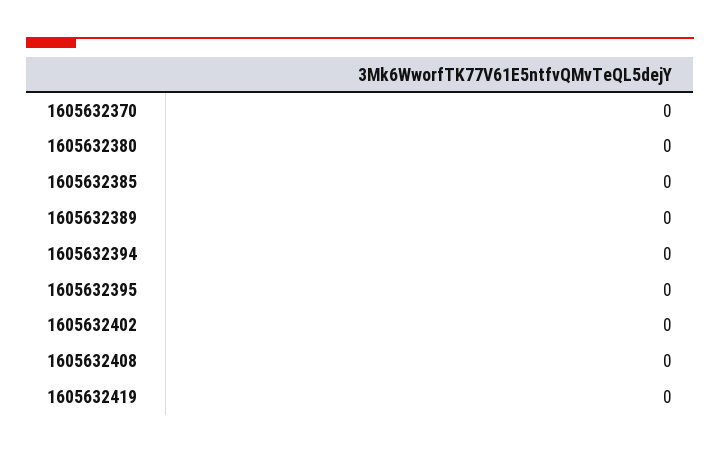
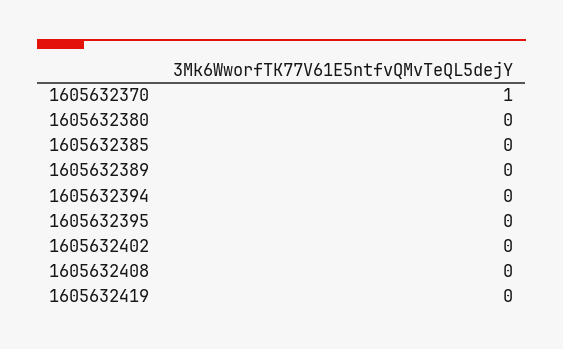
  {
-   "1605632370": 0,
+   "1605632370": 1,
    "1605632380": 0,
    "1605632385": 0,
    "1605632389": 0,
    "1605632394": 0,
    "1605632395": 0,
    "1605632402": 0,
    "1605632408": 0,
    "1605632419": 0
  }

